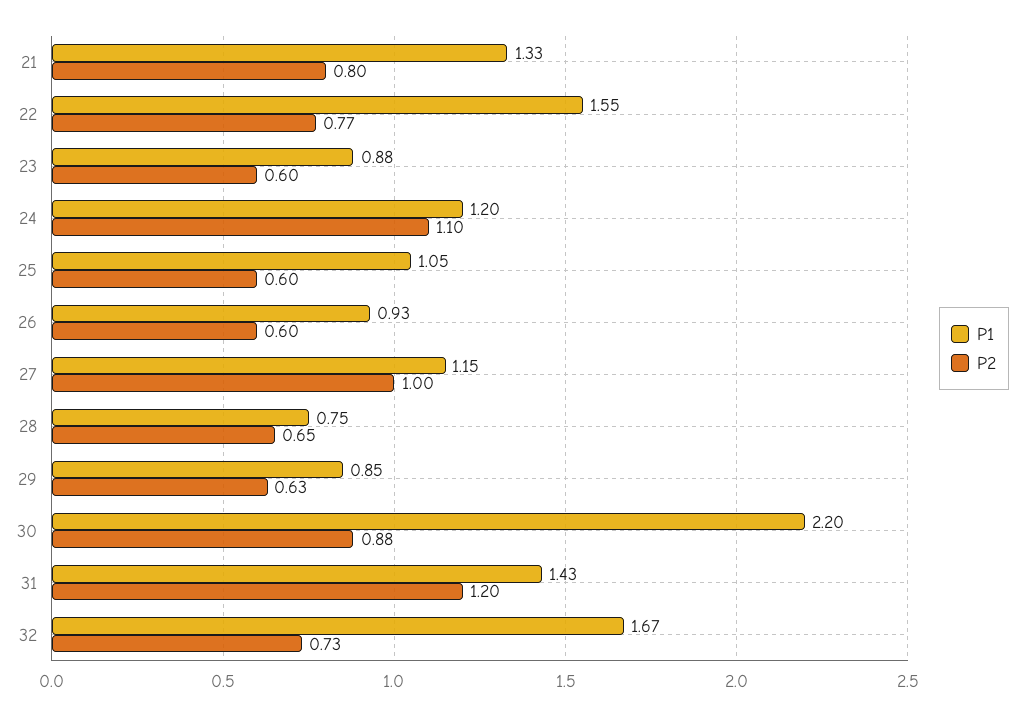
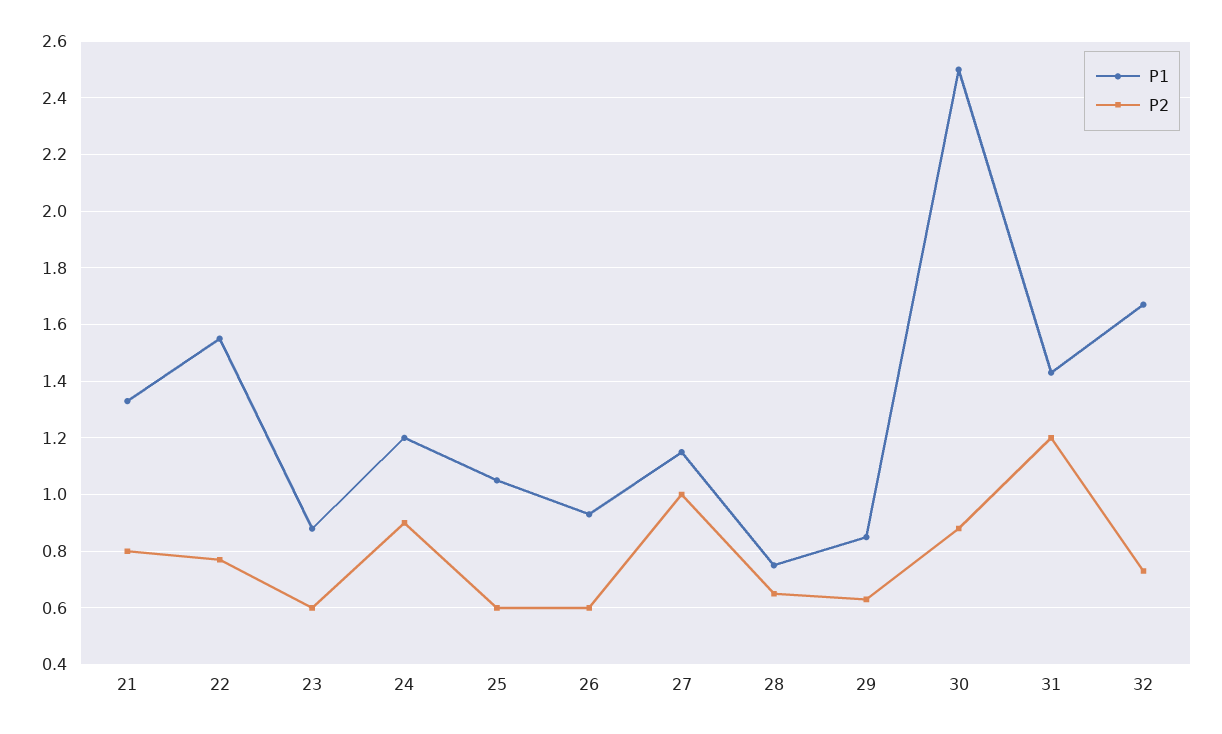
  {
    "P1": {
      "21": 1.33,
      "22": 1.55,
      "23": 0.88,
      "24": 1.2,
      "25": 1.05,
      "26": 0.93,
      "27": 1.15,
      "28": 0.75,
      "29": 0.85,
-     "30": 2.2,
+     "30": 2.5,
      "31": 1.43,
      "32": 1.67
    },
    "P2": {
      "21": 0.8,
      "22": 0.77,
      "23": 0.6,
-     "24": 1.1,
+     "24": 0.9,
      "25": 0.6,
      "26": 0.6,
      "27": 1,
      "28": 0.65,
      "29": 0.63,
      "30": 0.88,
      "31": 1.2,
      "32": 0.73
    }
  }

